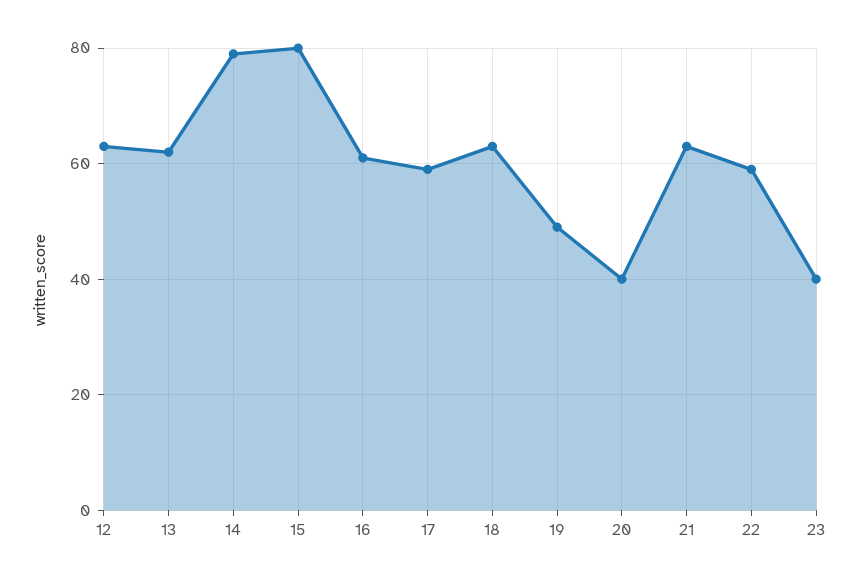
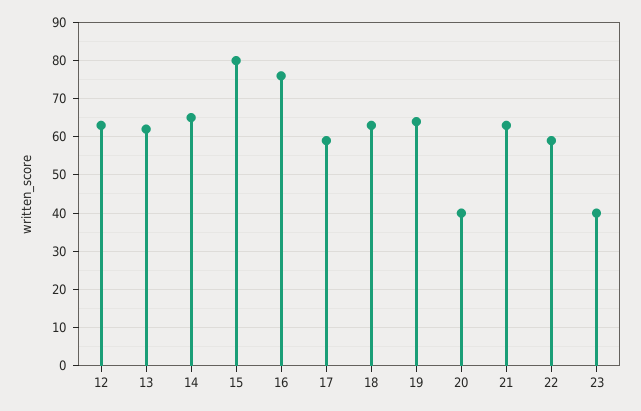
  {
    "12": 65,
    "13": 60,
-   "14": 80,
+   "14": 65,
    "15": 80,
-   "16": 60,
+   "16": 75,
    "17": 60,
    "18": 65,
-   "19": 50,
+   "19": 65,
    "20": 40,
    "21": 65,
    "22": 60,
    "23": 40
  }

